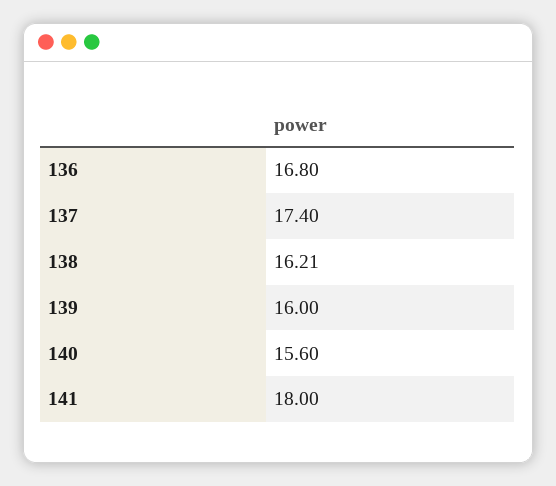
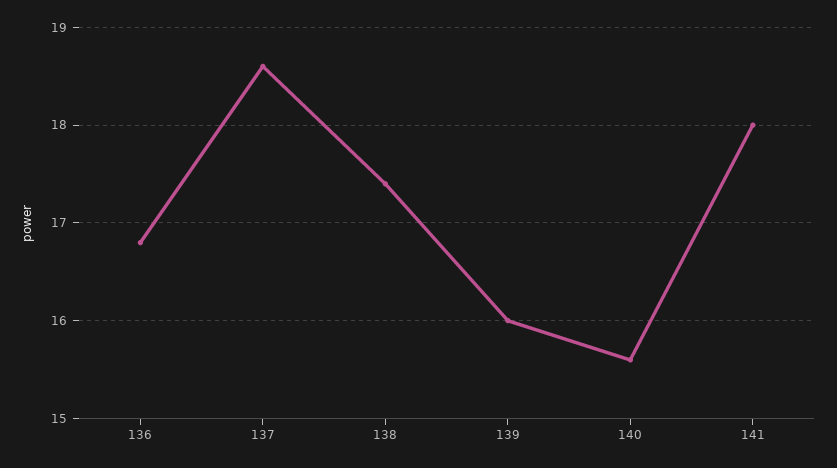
  {
    "136": 16.8,
-   "137": 17.4,
+   "137": 18.6,
-   "138": 16.21,
+   "138": 17.4,
    "139": 16,
    "140": 15.6,
    "141": 18
  }

